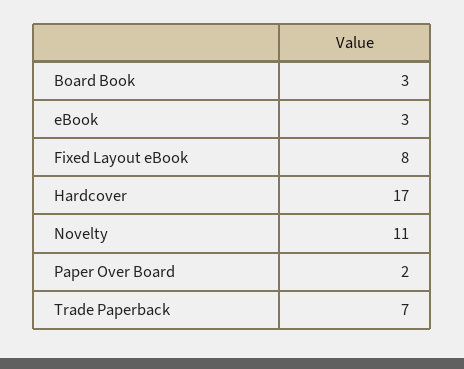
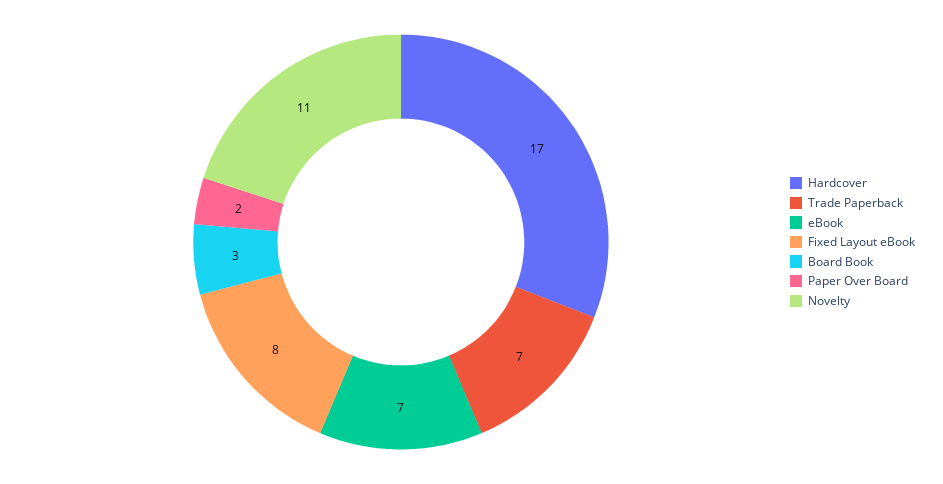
  {
    "Board Book": 3,
-   "eBook": 3,
+   "eBook": 7,
    "Fixed Layout eBook": 8,
    "Hardcover": 17,
    "Novelty": 11,
    "Paper Over Board": 2,
    "Trade Paperback": 7
  }

